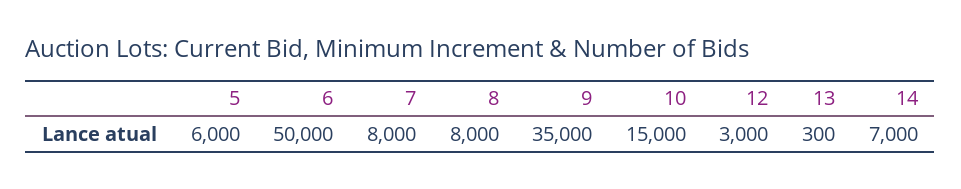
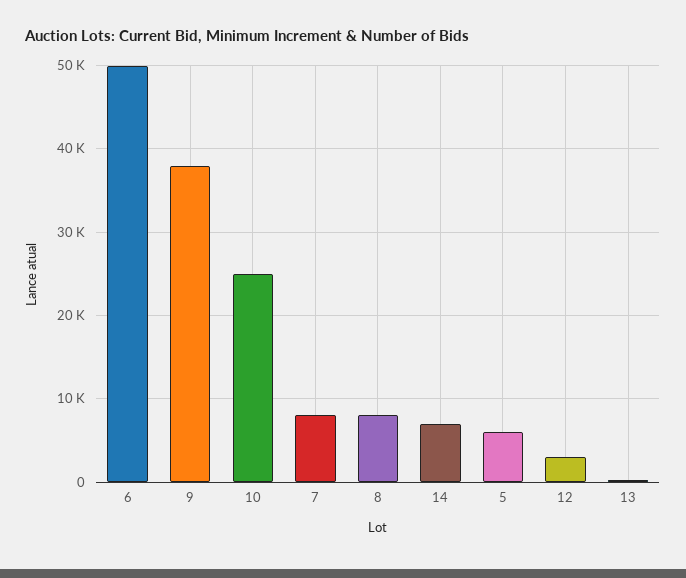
  {
    "5": 6000,
    "6": 50000,
    "7": 8000,
    "8": 8000,
-   "9": 35000,
+   "9": 38000,
-   "10": 15000,
+   "10": 25000,
    "12": 3000,
    "13": 300,
    "14": 7000
  }

